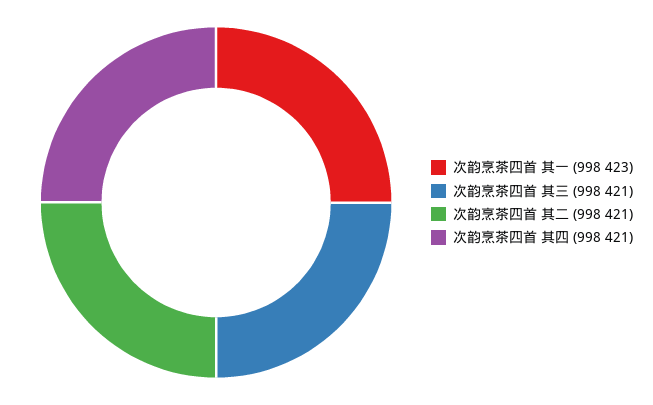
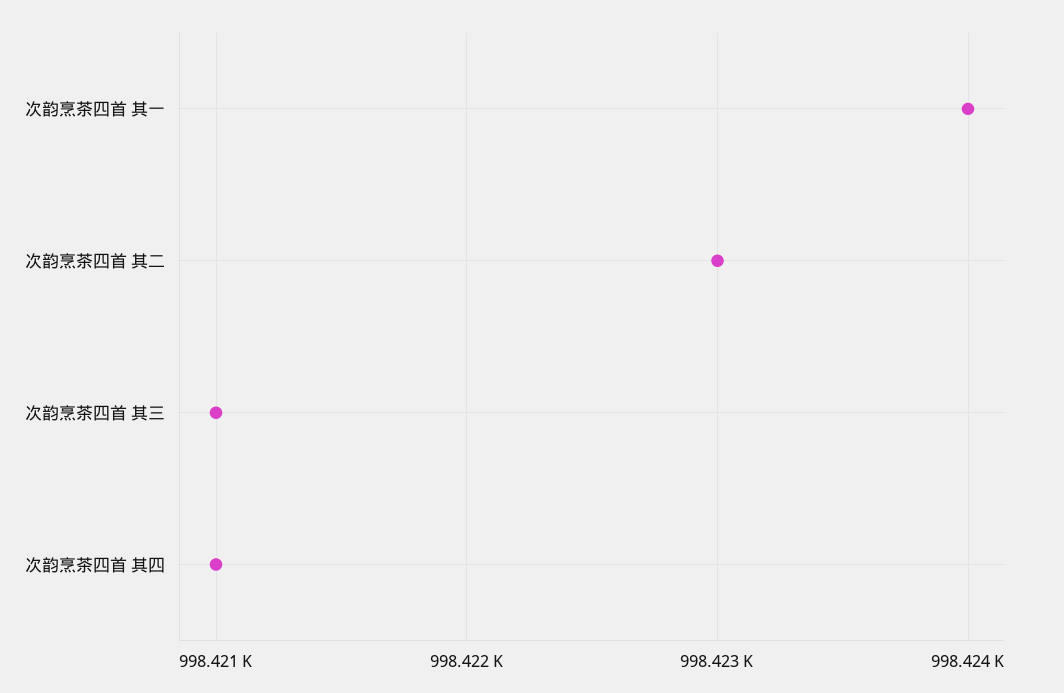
  {
-   "次韵烹茶四首 其一": 998423,
+   "次韵烹茶四首 其一": 998424,
    "次韵烹茶四首 其三": 998421,
-   "次韵烹茶四首 其二": 998421,
+   "次韵烹茶四首 其二": 998423,
    "次韵烹茶四首 其四": 998421
  }

